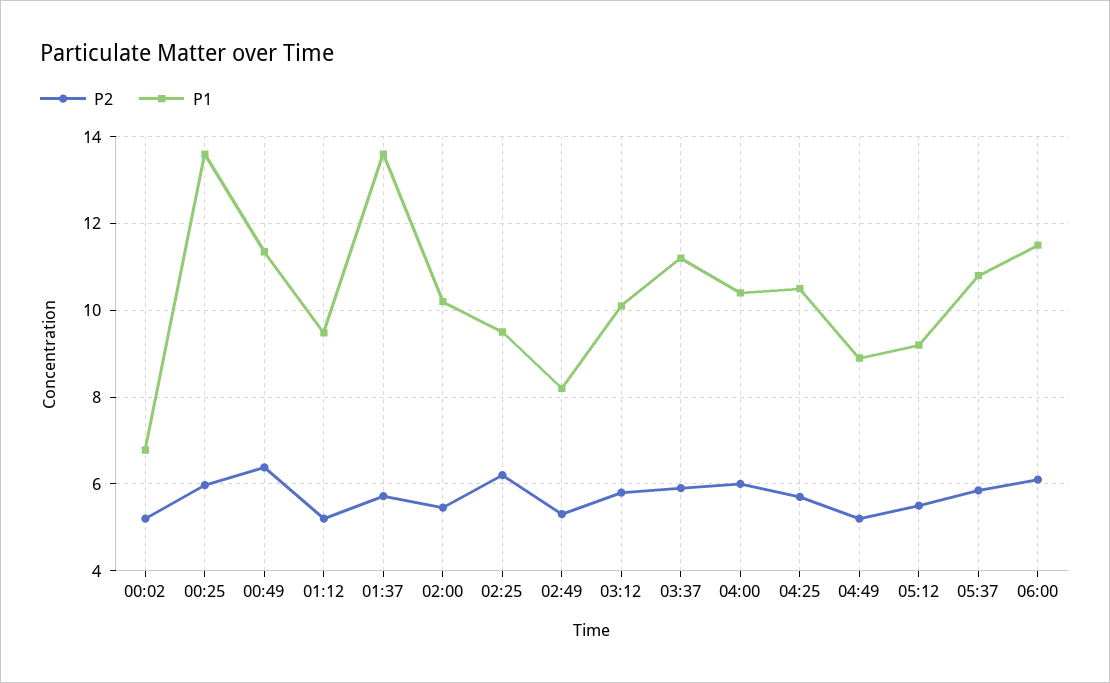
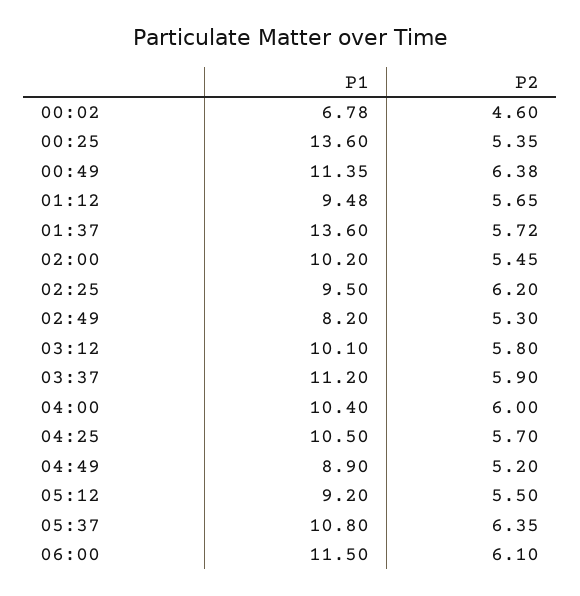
  {
    "P2": {
-     "00:02": 5.2,
+     "00:02": 4.6,
-     "00:25": 6,
+     "00:25": 5.35,
      "00:49": 6.38,
-     "01:12": 5.2,
+     "01:12": 5.65,
      "01:37": 5.72,
      "02:00": 5.45,
      "02:25": 6.2,
      "02:49": 5.3,
      "03:12": 5.8,
      "03:37": 5.9,
      "04:00": 6,
      "04:25": 5.7,
      "04:49": 5.2,
      "05:12": 5.5,
-     "05:37": 5.8,
+     "05:37": 6.35,
      "06:00": 6.1
    },
    "P1": {
      "00:02": 6.78,
      "00:25": 13.6,
      "00:49": 11.35,
      "01:12": 9.48,
      "01:37": 13.6,
      "02:00": 10.2,
      "02:25": 9.5,
      "02:49": 8.2,
      "03:12": 10.1,
      "03:37": 11.2,
      "04:00": 10.4,
      "04:25": 10.5,
      "04:49": 8.9,
      "05:12": 9.2,
      "05:37": 10.8,
      "06:00": 11.5
    }
  }

